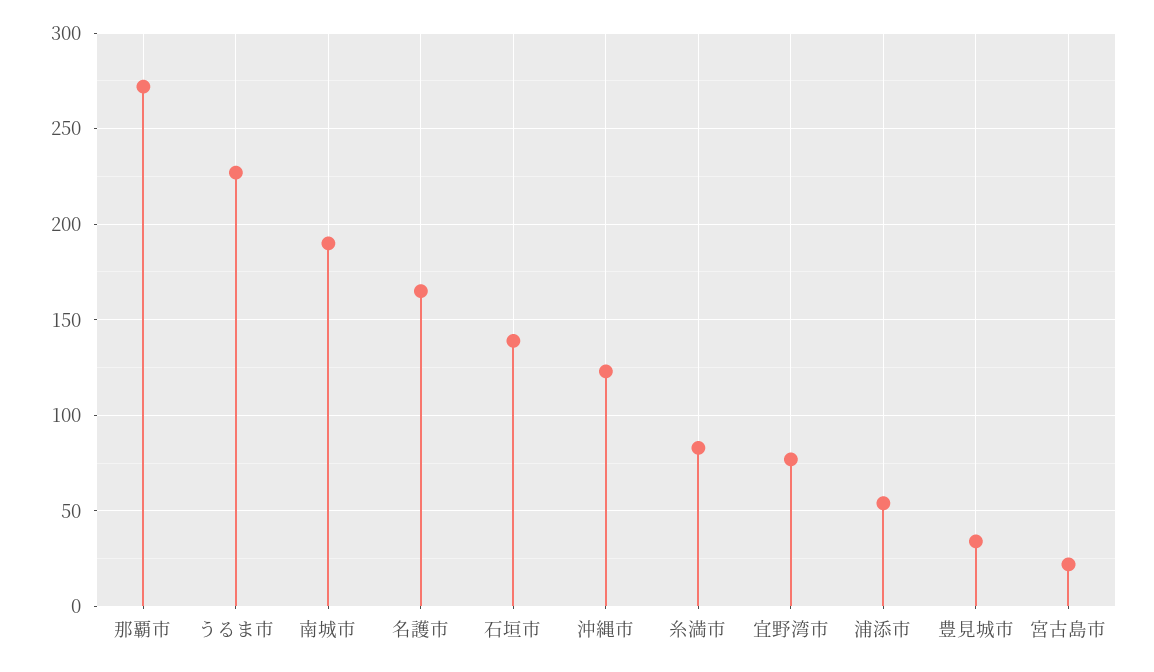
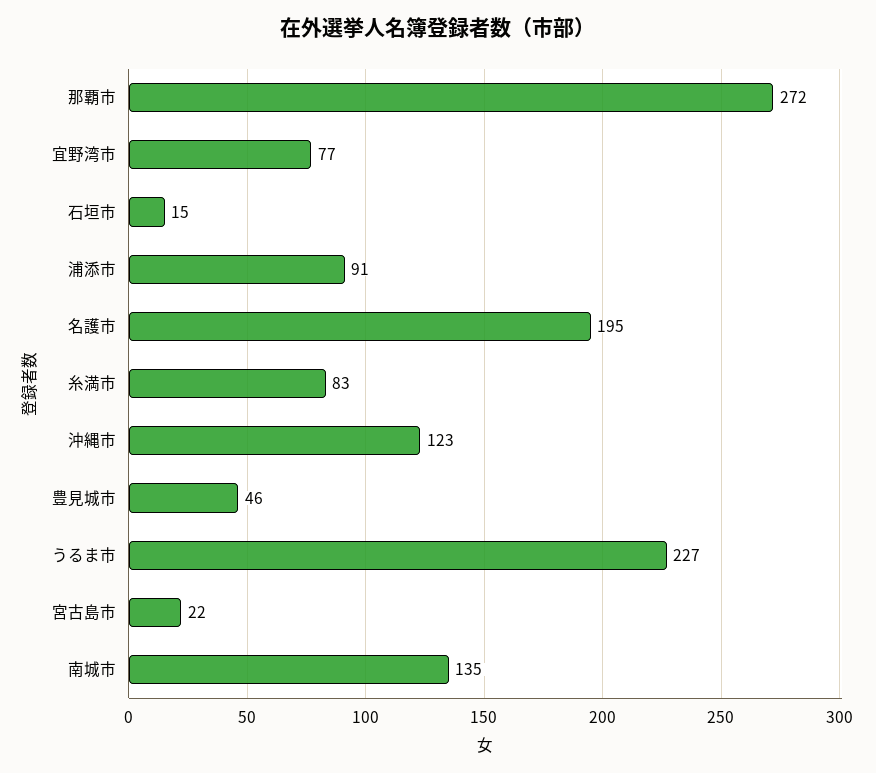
  {
    "那覇市": 272,
    "うるま市": 227,
-   "南城市": 190,
+   "南城市": 135,
-   "名護市": 165,
+   "名護市": 195,
-   "石垣市": 140,
+   "石垣市": 15,
    "沖縄市": 123,
    "糸満市": 83,
    "宜野湾市": 77,
-   "浦添市": 55,
+   "浦添市": 91,
-   "豊見城市": 35,
+   "豊見城市": 46,
    "宮古島市": 22
  }

